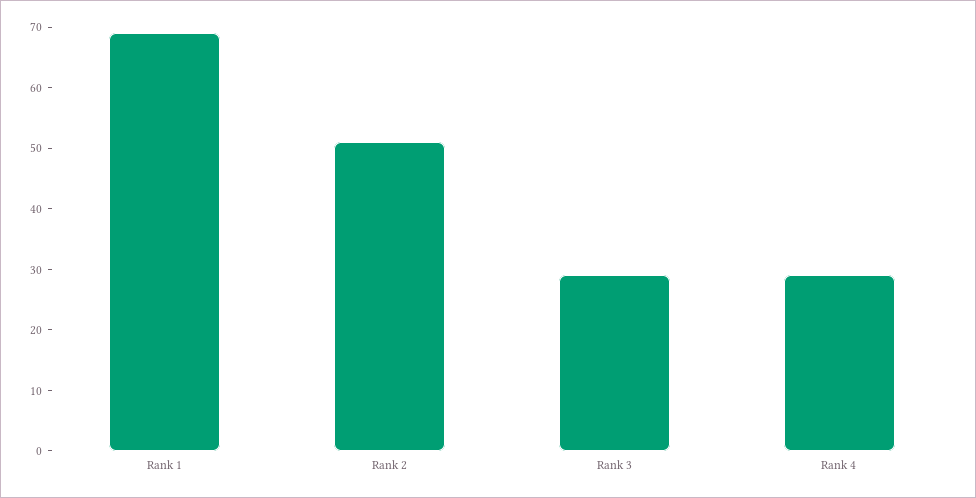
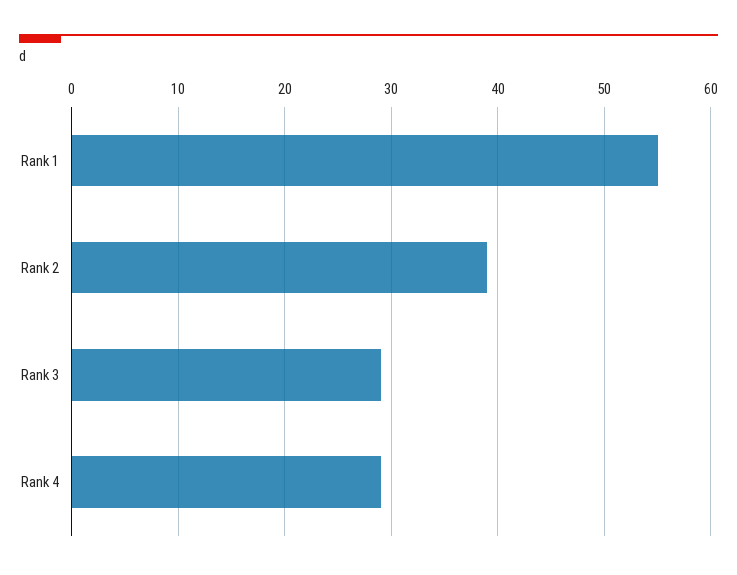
  {
-   "Rank 1": 70,
+   "Rank 1": 55,
-   "Rank 2": 50,
+   "Rank 2": 39,
    "Rank 3": 29,
    "Rank 4": 29
  }

